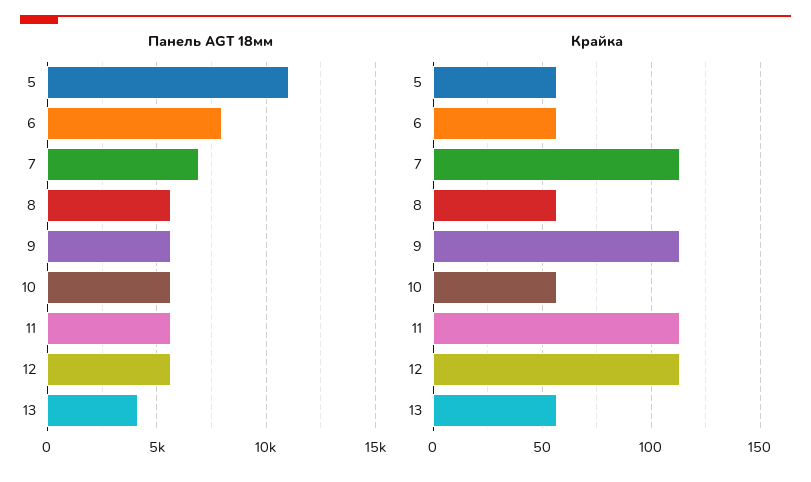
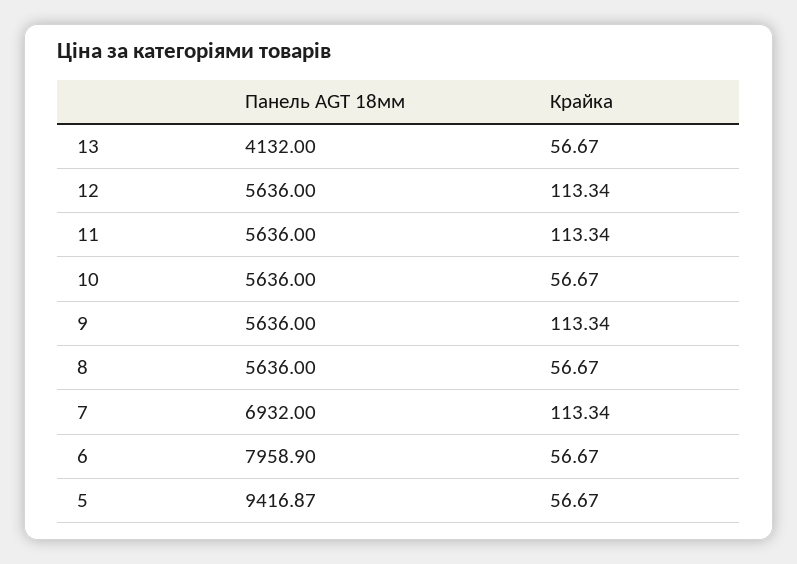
  {
    "Панель AGT 18мм": {
-     "5": 11000,
+     "5": 9416.87,
      "6": 7958.9,
      "7": 6932,
      "8": 5636,
      "9": 5636,
      "10": 5636,
      "11": 5636,
      "12": 5636,
      "13": 4132
    },
    "Крайка": {
      "5": 56.67,
      "6": 56.67,
      "7": 113.34,
      "8": 56.67,
      "9": 113.34,
      "10": 56.67,
      "11": 113.34,
      "12": 113.34,
      "13": 56.67
    }
  }

